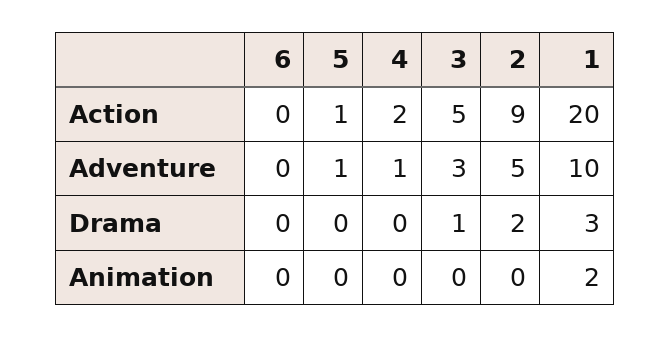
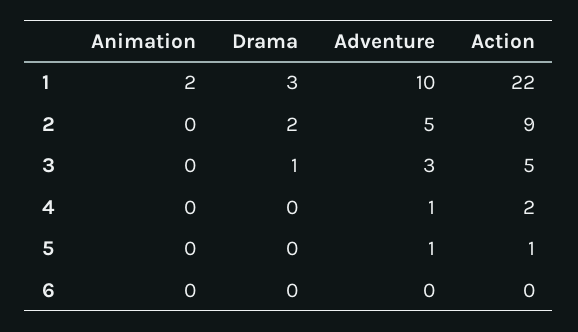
  {
    "6": {
      "Action": 0,
      "Adventure": 0,
      "Drama": 0,
      "Animation": 0
    },
    "5": {
      "Action": 1,
      "Adventure": 1,
      "Drama": 0,
      "Animation": 0
    },
    "4": {
      "Action": 2,
      "Adventure": 1,
      "Drama": 0,
      "Animation": 0
    },
    "3": {
      "Action": 5,
      "Adventure": 3,
      "Drama": 1,
      "Animation": 0
    },
    "2": {
      "Action": 9,
      "Adventure": 5,
      "Drama": 2,
      "Animation": 0
    },
    "1": {
-     "Action": 20,
+     "Action": 22,
      "Adventure": 10,
      "Drama": 3,
      "Animation": 2
    }
  }

